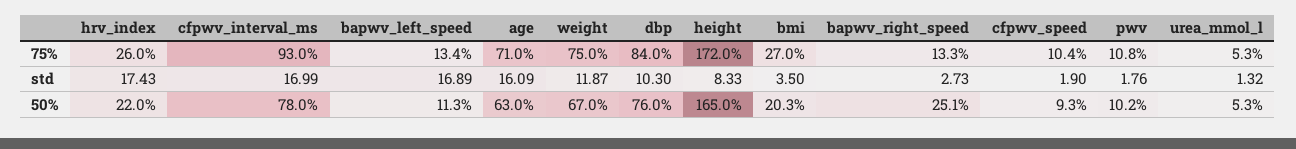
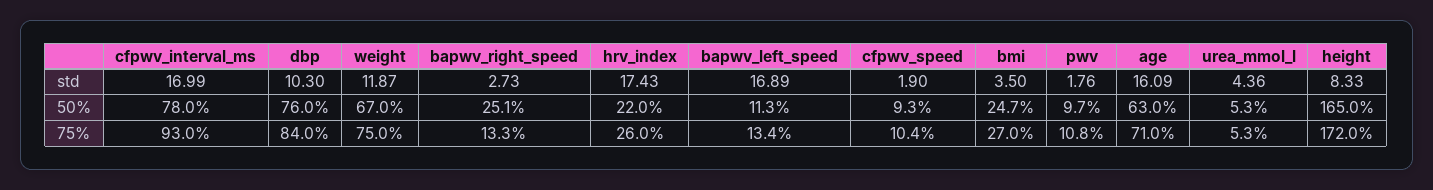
  {
    "hrv_index": {
      "75%": 26,
      "std": 17.43,
      "50%": 22
    },
    "cfpwv_interval_ms": {
      "75%": 93,
      "std": 16.99,
      "50%": 78
    },
    "bapwv_left_speed": {
      "75%": 13.4,
      "std": 16.89,
      "50%": 11.3
    },
    "age": {
      "75%": 71,
      "std": 16.09,
      "50%": 63
    },
    "weight": {
      "75%": 75,
      "std": 11.87,
      "50%": 67
    },
    "dbp": {
      "75%": 84,
      "std": 10.3,
      "50%": 76
    },
    "height": {
      "75%": 172,
      "std": 8.33,
      "50%": 165
    },
    "bmi": {
      "75%": 27,
      "std": 3.5,
-     "50%": 20.3
+     "50%": 24.7
    },
    "bapwv_right_speed": {
      "75%": 13.3,
      "std": 2.73,
      "50%": 25.1
    },
    "cfpwv_speed": {
      "75%": 10.4,
      "std": 1.9,
      "50%": 9.3
    },
    "pwv": {
      "75%": 10.8,
      "std": 1.76,
-     "50%": 10.2
+     "50%": 9.7
    },
    "urea_mmol_l": {
      "75%": 5.3,
-     "std": 1.32,
+     "std": 4.36,
      "50%": 5.3
    }
  }

